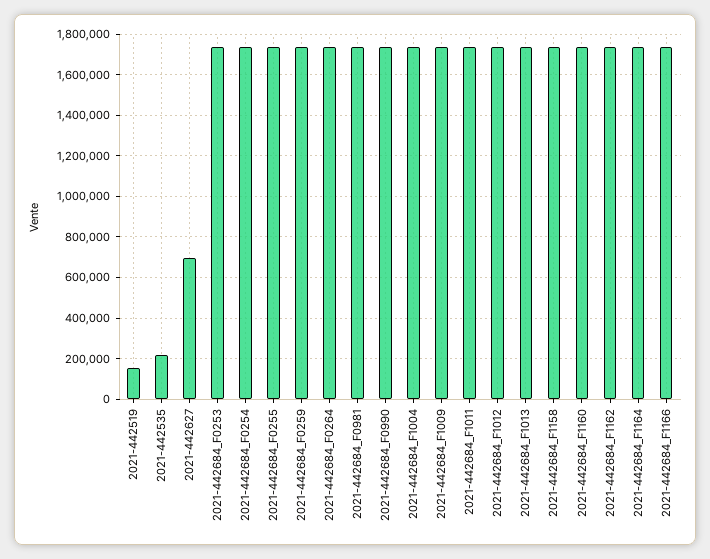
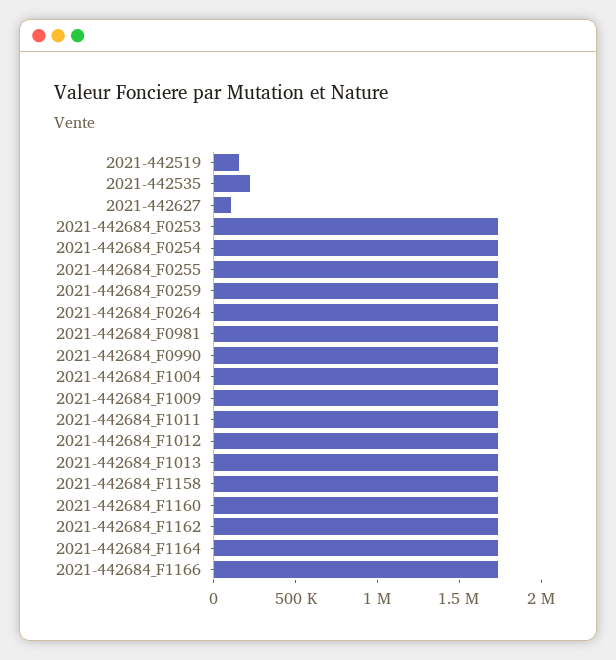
  {
    "2021-442519": 150000,
    "2021-442535": 200000,
-   "2021-442627": 700000,
+   "2021-442627": 100000,
    "2021-442684_F0253": 1750000,
    "2021-442684_F0254": 1750000,
    "2021-442684_F0255": 1750000,
    "2021-442684_F0259": 1750000,
    "2021-442684_F0264": 1750000,
    "2021-442684_F0981": 1750000,
    "2021-442684_F0990": 1750000,
    "2021-442684_F1004": 1750000,
    "2021-442684_F1009": 1750000,
    "2021-442684_F1011": 1750000,
    "2021-442684_F1012": 1750000,
    "2021-442684_F1013": 1750000,
    "2021-442684_F1158": 1750000,
    "2021-442684_F1160": 1750000,
    "2021-442684_F1162": 1750000,
    "2021-442684_F1164": 1750000,
    "2021-442684_F1166": 1750000
  }

